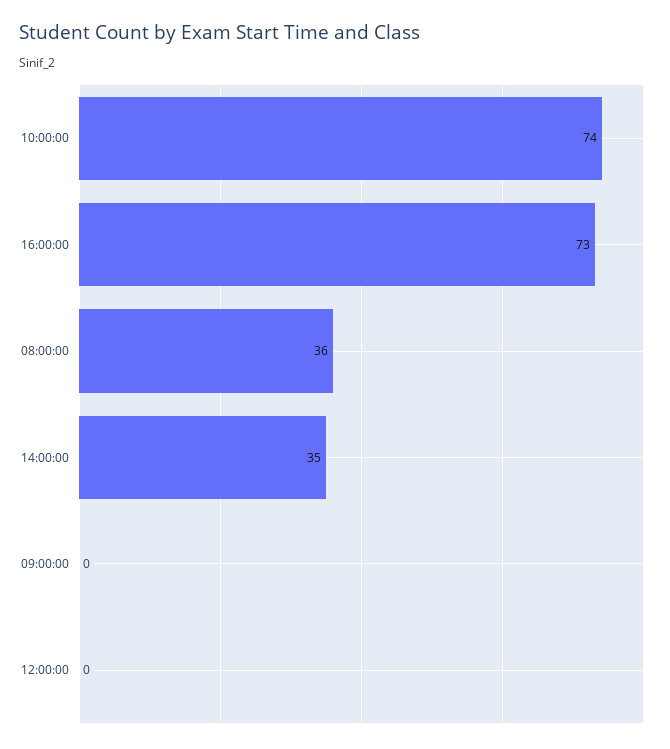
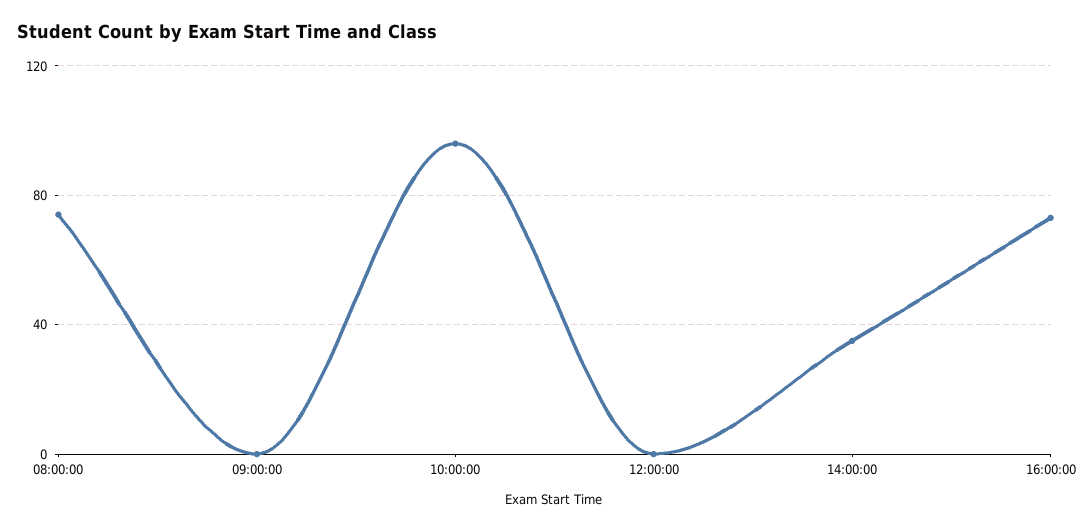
  {
-   "10:00:00": 74,
+   "10:00:00": 95,
    "16:00:00": 73,
-   "08:00:00": 36,
+   "08:00:00": 75,
    "14:00:00": 35,
    "09:00:00": 0,
    "12:00:00": 0
  }

